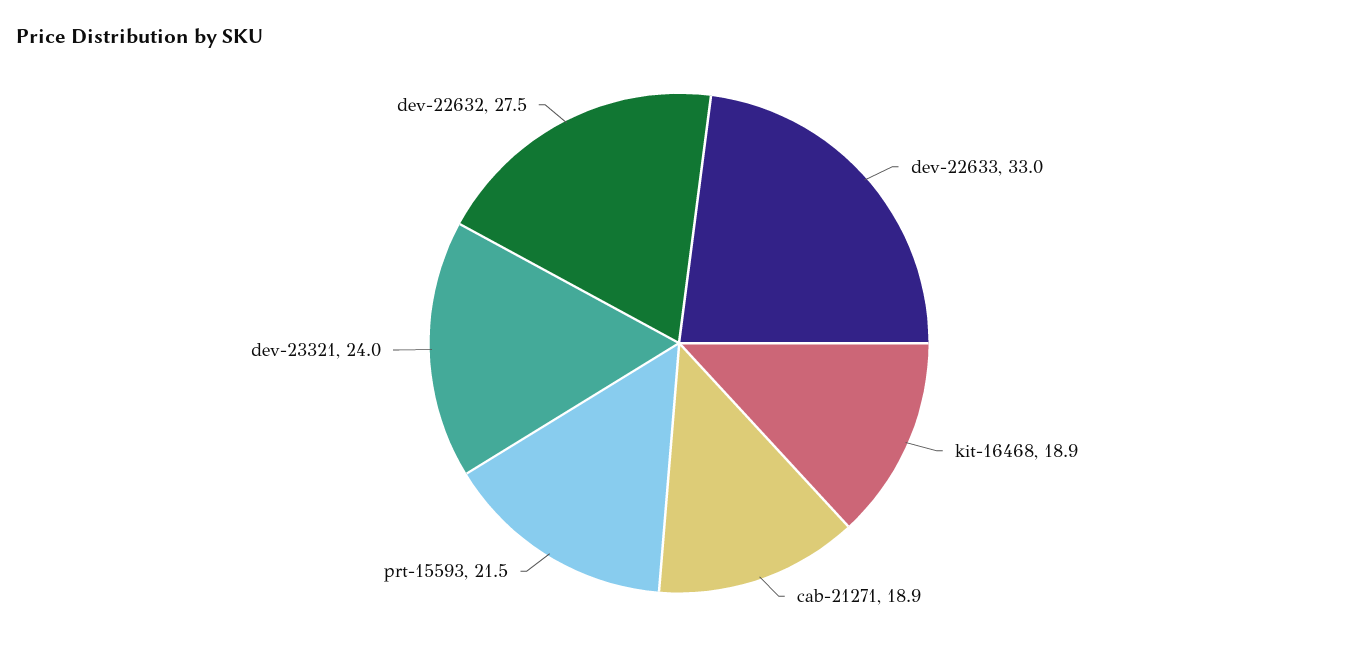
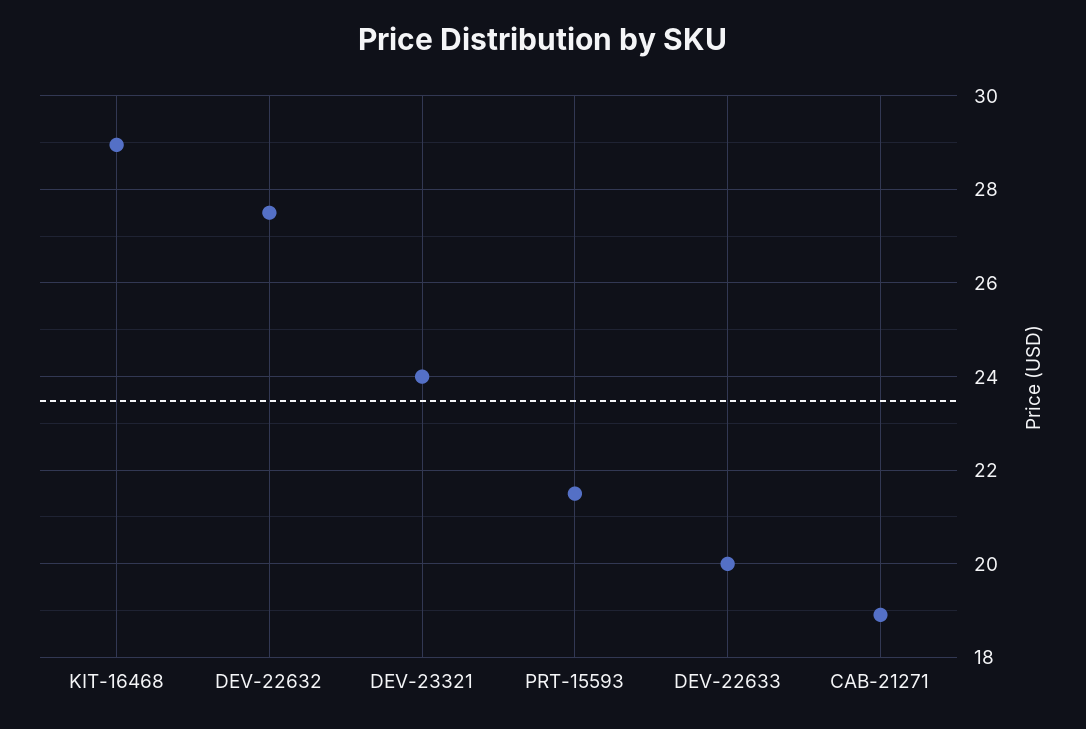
  {
-   "dev-22633": 33,
+   "dev-22633": 20,
-   "kit-16468": 18.9,
+   "kit-16468": 29,
    "cab-21271": 18.9,
    "prt-15593": 21.5,
    "dev-23321": 24,
    "dev-22632": 27.5
  }

